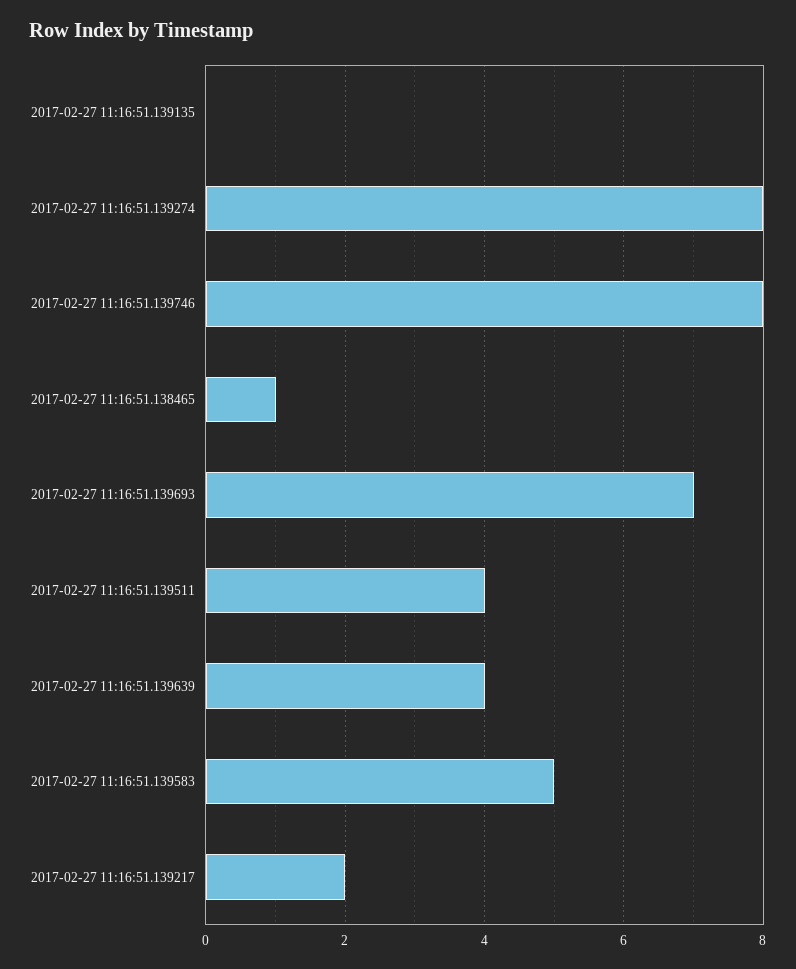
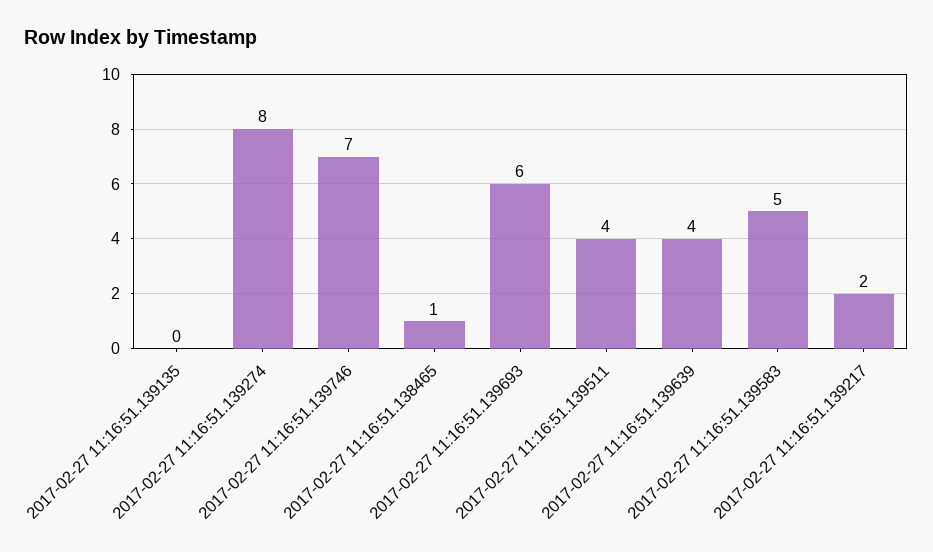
  {
    "2017-02-27 11:16:51.139135": 0,
    "2017-02-27 11:16:51.139274": 8,
-   "2017-02-27 11:16:51.139746": 8,
+   "2017-02-27 11:16:51.139746": 7,
    "2017-02-27 11:16:51.138465": 1,
-   "2017-02-27 11:16:51.139693": 7,
+   "2017-02-27 11:16:51.139693": 6,
    "2017-02-27 11:16:51.139511": 4,
    "2017-02-27 11:16:51.139639": 4,
    "2017-02-27 11:16:51.139583": 5,
    "2017-02-27 11:16:51.139217": 2
  }

